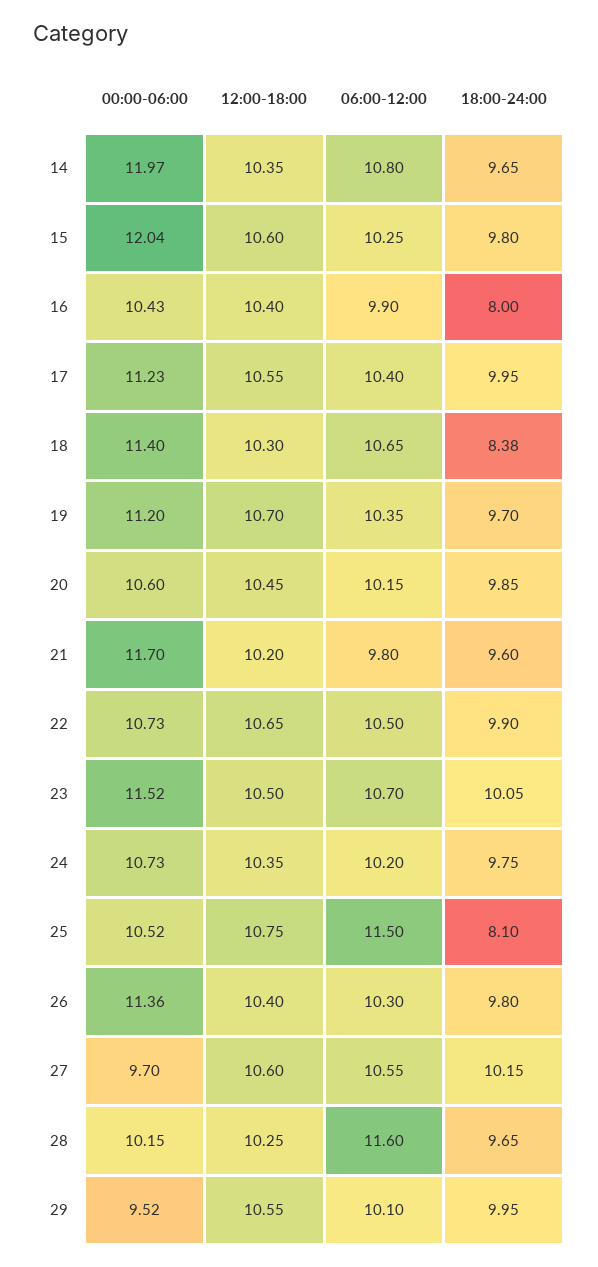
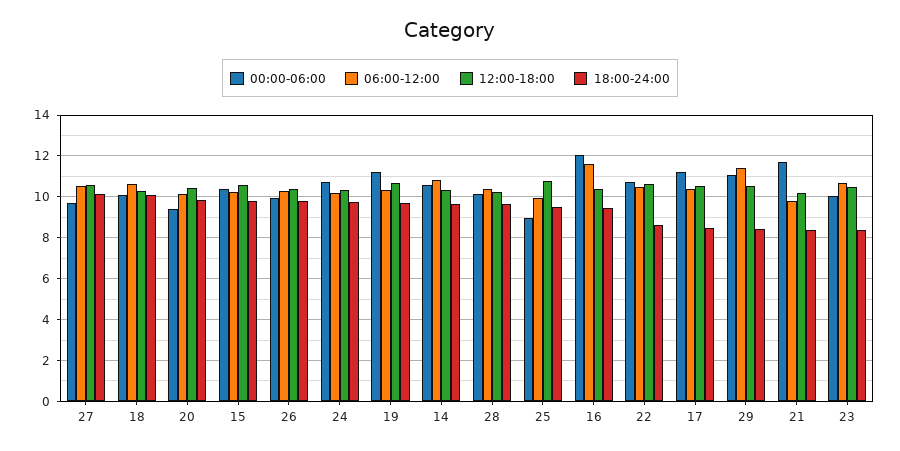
  {
    "00:00-06:00": {
-     "14": 11.97,
+     "14": 10.5,
-     "15": 12.04,
+     "15": 10.5,
-     "16": 10.43,
+     "16": 12,
      "17": 11.23,
-     "18": 11.4,
+     "18": 10,
      "19": 11.2,
-     "20": 10.6,
+     "20": 9.5,
      "21": 11.7,
      "22": 10.73,
-     "23": 11.52,
+     "23": 10,
      "24": 10.73,
-     "25": 10.52,
+     "25": 9,
-     "26": 11.36,
+     "26": 10,
      "27": 9.7,
      "28": 10.15,
-     "29": 9.52
+     "29": 11
    },
    "12:00-18:00": {
      "14": 10.35,
      "15": 10.6,
      "16": 10.4,
      "17": 10.55,
      "18": 10.3,
      "19": 10.7,
      "20": 10.45,
      "21": 10.2,
      "22": 10.65,
      "23": 10.5,
      "24": 10.35,
      "25": 10.75,
      "26": 10.4,
      "27": 10.6,
      "28": 10.25,
      "29": 10.55
    },
    "06:00-12:00": {
      "14": 10.8,
      "15": 10.25,
-     "16": 9.9,
+     "16": 11.5,
      "17": 10.4,
      "18": 10.65,
      "19": 10.35,
      "20": 10.15,
      "21": 9.8,
      "22": 10.5,
      "23": 10.7,
      "24": 10.2,
-     "25": 11.5,
+     "25": 10,
      "26": 10.3,
      "27": 10.55,
-     "28": 11.6,
+     "28": 10.5,
-     "29": 10.1
+     "29": 11.5
    },
    "18:00-24:00": {
      "14": 9.65,
      "15": 9.8,
-     "16": 8,
+     "16": 9.5,
-     "17": 9.95,
+     "17": 8.5,
-     "18": 8.38,
+     "18": 10,
      "19": 9.7,
      "20": 9.85,
-     "21": 9.6,
+     "21": 8.5,
-     "22": 9.9,
+     "22": 8.5,
-     "23": 10.05,
+     "23": 8.5,
      "24": 9.75,
-     "25": 8.1,
+     "25": 9.5,
      "26": 9.8,
      "27": 10.15,
      "28": 9.65,
-     "29": 9.95
+     "29": 8.5
    }
  }

